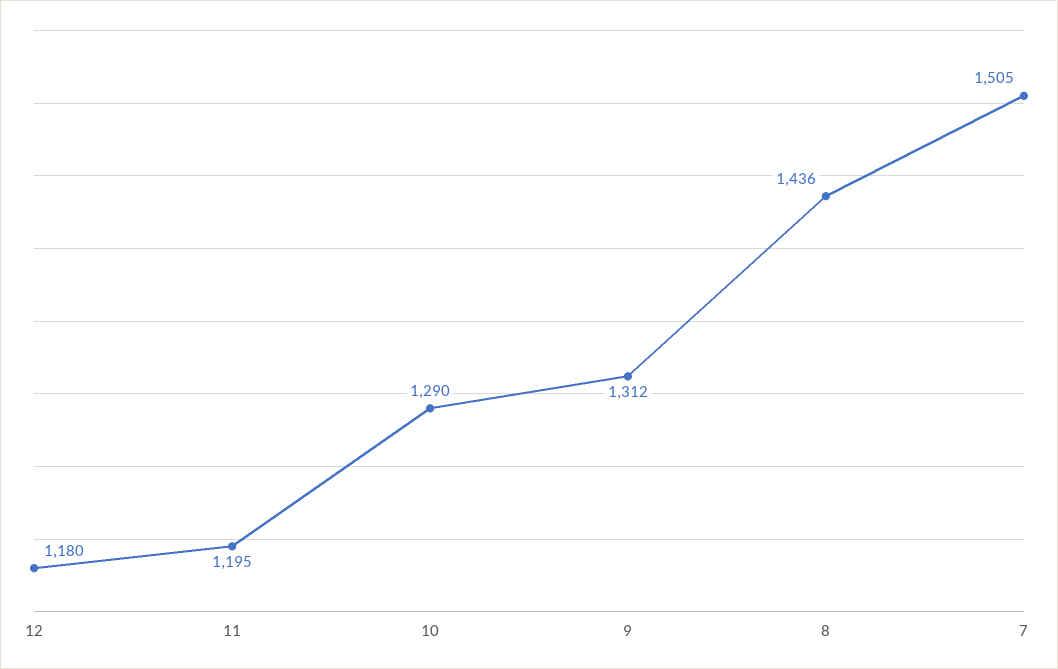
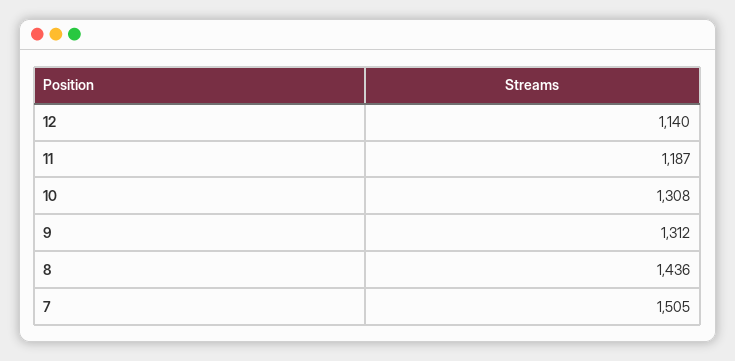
  {
-   "12": 1180,
+   "12": 1140,
-   "11": 1195,
+   "11": 1187,
-   "10": 1290,
+   "10": 1308,
    "9": 1312,
    "8": 1436,
    "7": 1505
  }

